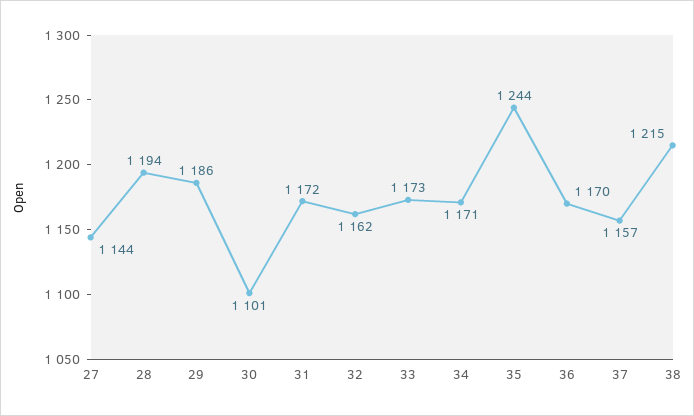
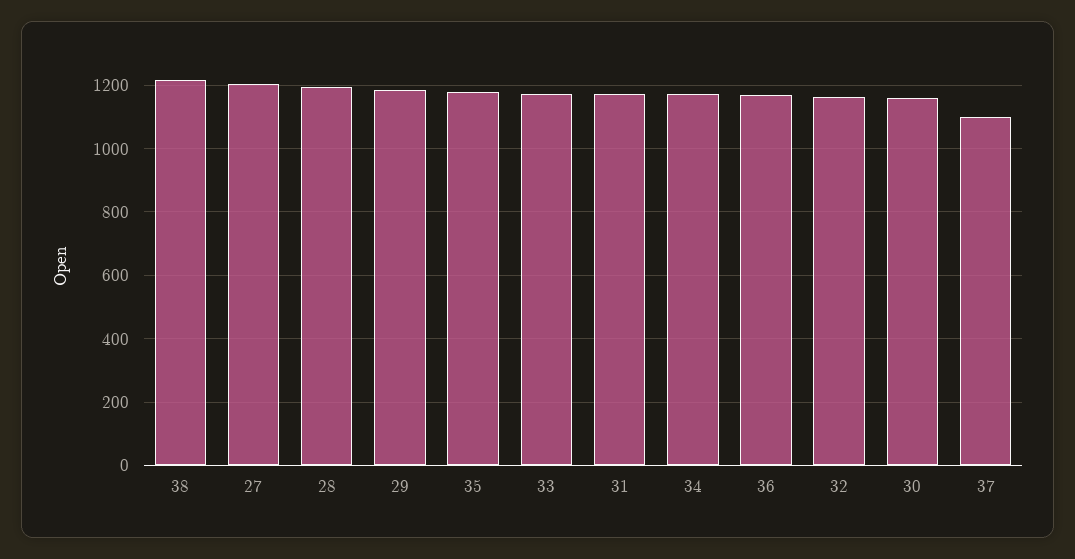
  {
-   "27": 1144,
+   "27": 1200,
    "28": 1194,
    "29": 1186,
-   "30": 1101,
+   "30": 1160,
    "31": 1172,
    "32": 1162,
    "33": 1173,
    "34": 1171,
-   "35": 1244,
+   "35": 1180,
    "36": 1170,
-   "37": 1157,
+   "37": 1100,
    "38": 1215
  }

